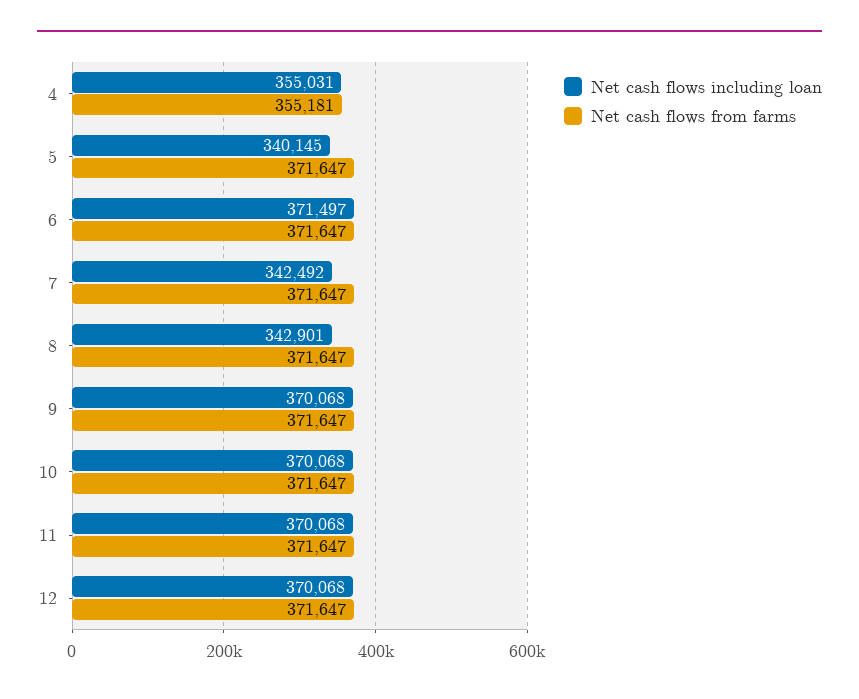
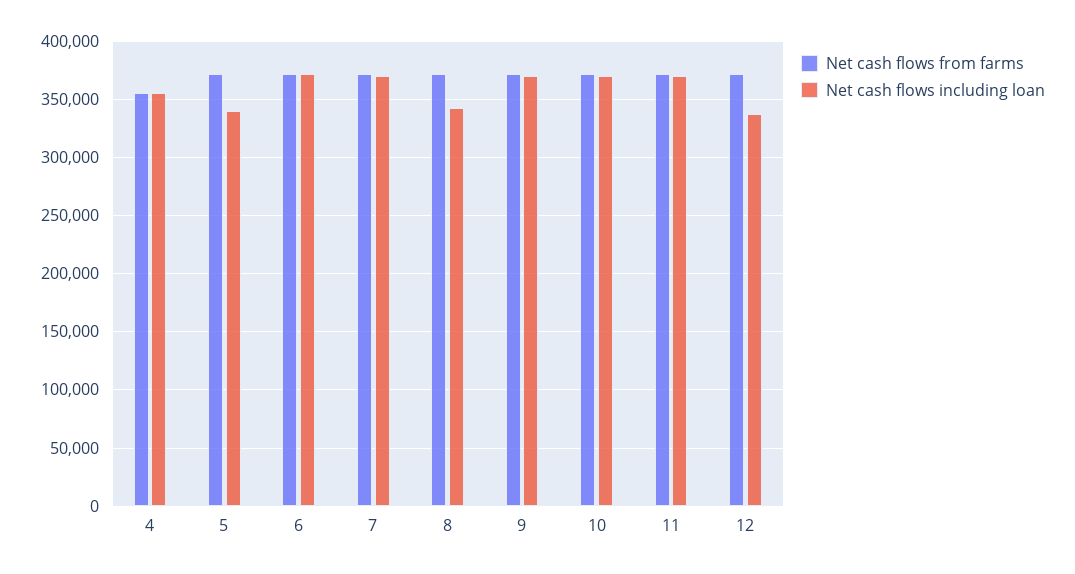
  {
    "Net cash flows including loan": {
      "4": 355031,
      "5": 340145,
      "6": 371497,
-     "7": 342492,
+     "7": 370000,
      "8": 342901,
      "9": 370068,
      "10": 370068,
      "11": 370068,
-     "12": 370068
+     "12": 340000
    },
    "Net cash flows from farms": {
      "4": 355181,
      "5": 371647,
      "6": 371647,
      "7": 371647,
      "8": 371647,
      "9": 371647,
      "10": 371647,
      "11": 371647,
      "12": 371647
    }
  }

